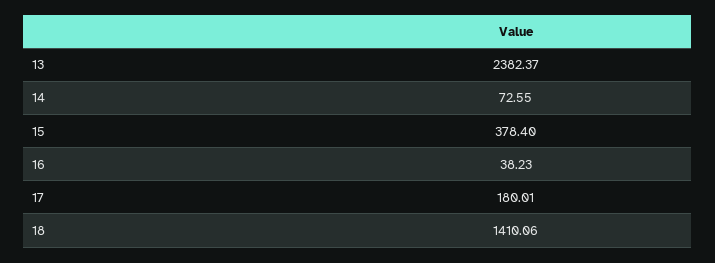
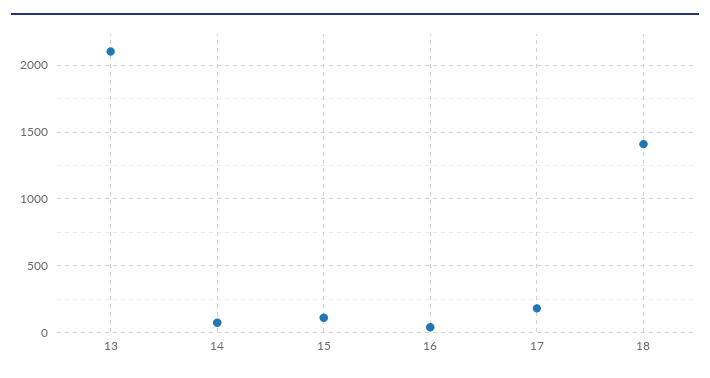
  {
-   "13": 2382.37,
+   "13": 2100,
    "14": 72.55,
-   "15": 378.4,
+   "15": 100,
    "16": 38.23,
    "17": 180.01,
    "18": 1410.06
  }

